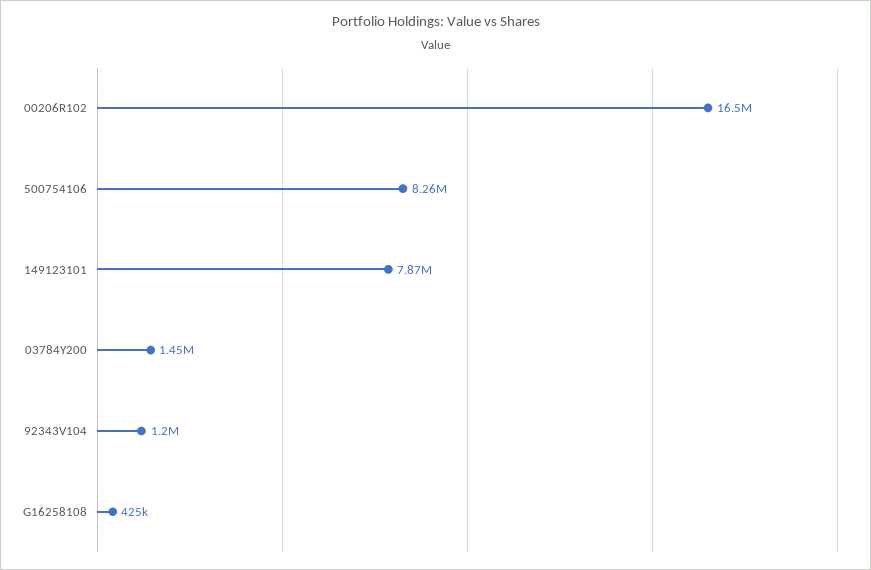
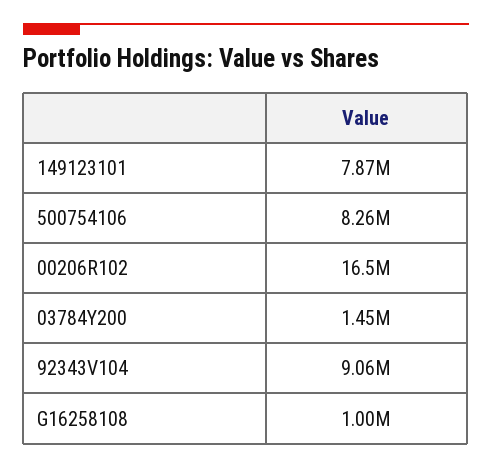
  {
    "00206R102": 16500000,
    "500754106": 8260000,
    "149123101": 7870000,
    "03784Y200": 1450000,
-   "92343V104": 1200000,
+   "92343V104": 9060000,
-   "G16258108": 425000
+   "G16258108": 1000000
  }

